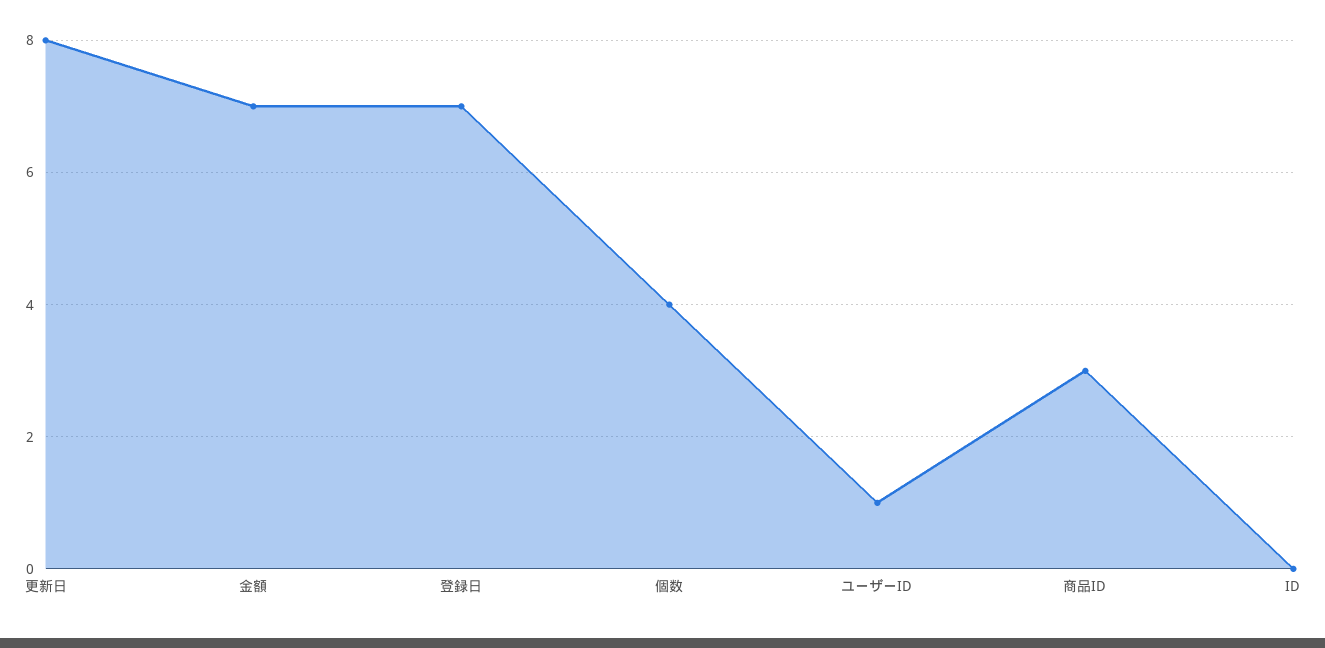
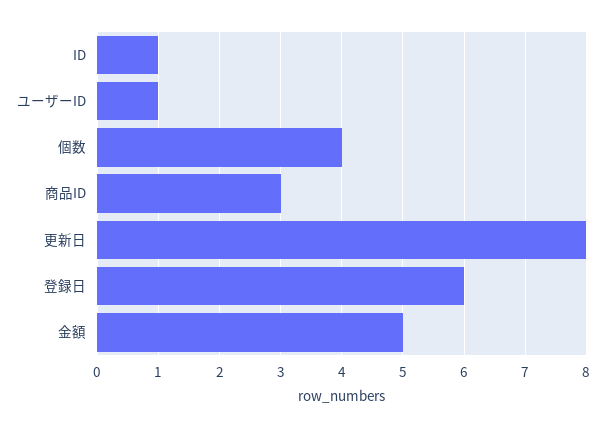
  {
    "更新日": 8,
-   "金額": 7,
+   "金額": 5,
-   "登録日": 7,
+   "登録日": 6,
    "個数": 4,
    "ユーザーID": 1,
    "商品ID": 3,
-   "ID": 0
+   "ID": 1
  }

